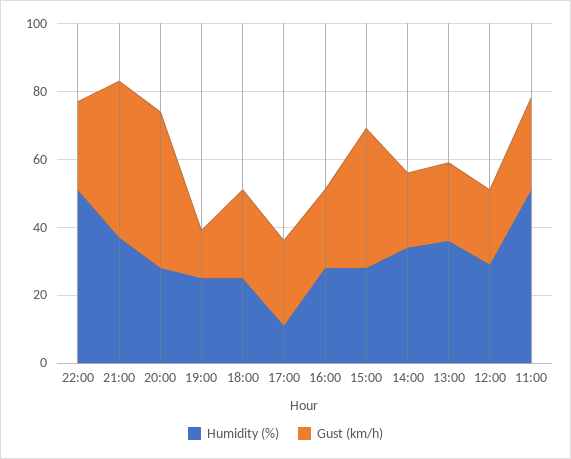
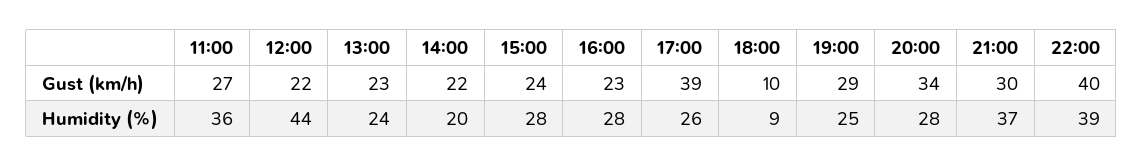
  {
    "Humidity (%)": {
-     "22:00": 50,
+     "22:00": 39,
      "21:00": 37,
      "20:00": 28,
      "19:00": 25,
-     "18:00": 25,
+     "18:00": 9,
-     "17:00": 10,
+     "17:00": 26,
      "16:00": 28,
      "15:00": 28,
-     "14:00": 35,
+     "14:00": 20,
-     "13:00": 35,
+     "13:00": 24,
-     "12:00": 30,
+     "12:00": 44,
-     "11:00": 50
+     "11:00": 36
    },
    "Gust (km/h)": {
-     "22:00": 25,
+     "22:00": 40,
-     "21:00": 45,
+     "21:00": 30,
-     "20:00": 45,
+     "20:00": 34,
-     "19:00": 15,
+     "19:00": 29,
-     "18:00": 25,
+     "18:00": 10,
-     "17:00": 25,
+     "17:00": 39,
      "16:00": 23,
-     "15:00": 40,
+     "15:00": 24,
      "14:00": 22,
      "13:00": 23,
      "12:00": 22,
      "11:00": 27
    }
  }

